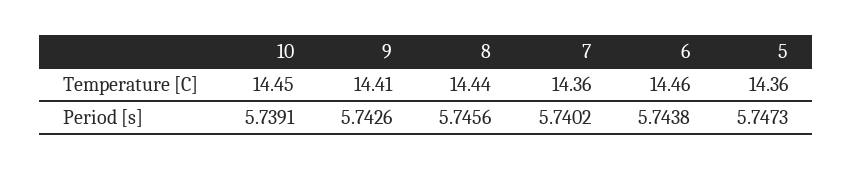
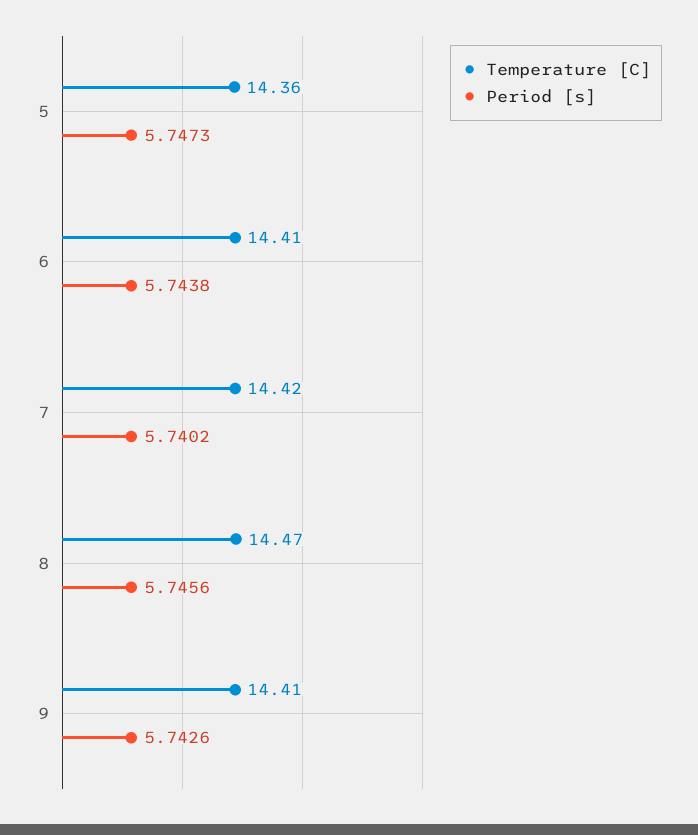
  {
    "Temperature [C]": {
-     "10": 14.45,
      "9": 14.41,
-     "8": 14.44,
+     "8": 14.47,
-     "7": 14.36,
+     "7": 14.42,
-     "6": 14.46,
+     "6": 14.41,
      "5": 14.36
    },
    "Period [s]": {
-     "10": 5.7391,
      "9": 5.7426,
      "8": 5.7456,
      "7": 5.7402,
      "6": 5.7438,
      "5": 5.7473
    }
  }

